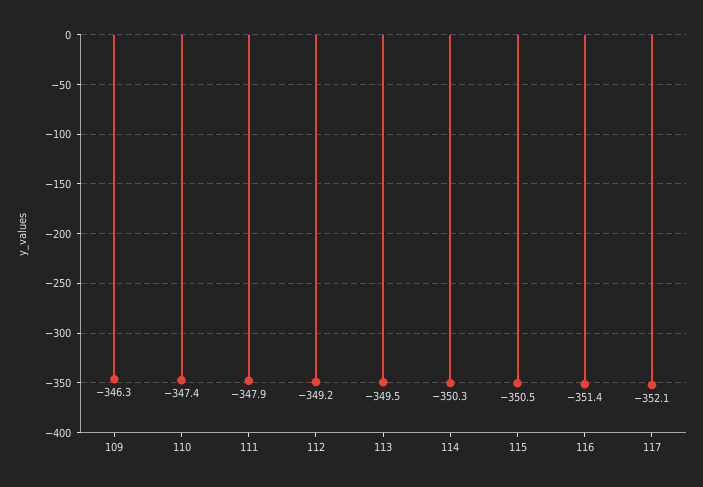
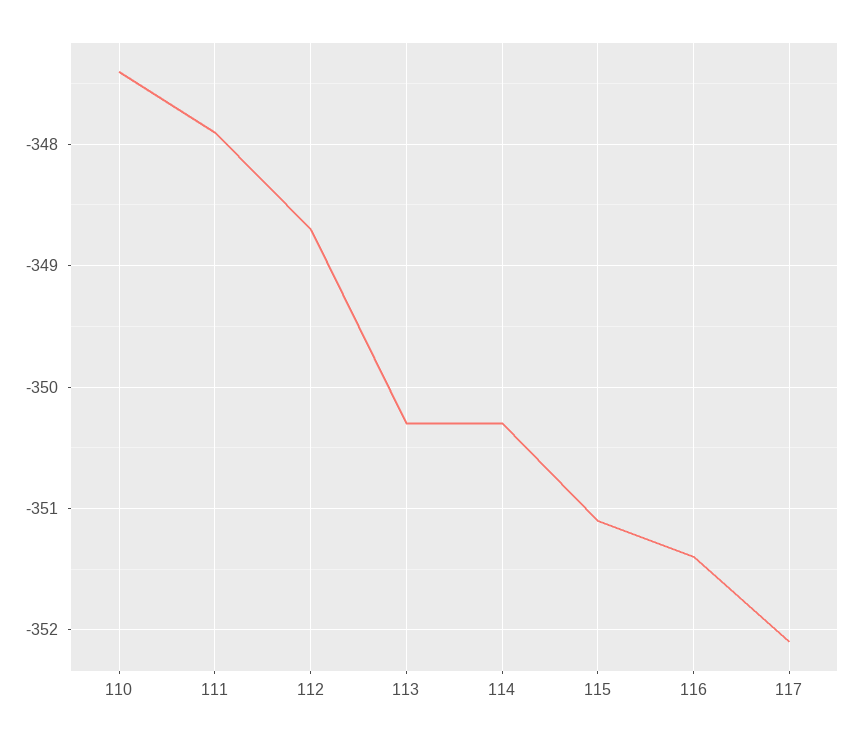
  {
-   "109": -346.3,
    "110": -347.4,
    "111": -347.9,
-   "112": -349.2,
+   "112": -348.7,
-   "113": -349.5,
+   "113": -350.3,
    "114": -350.3,
-   "115": -350.5,
+   "115": -351.1,
    "116": -351.4,
    "117": -352.1
  }

